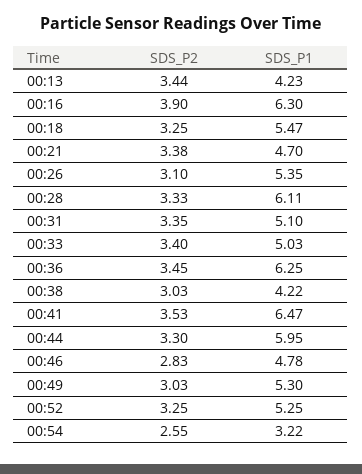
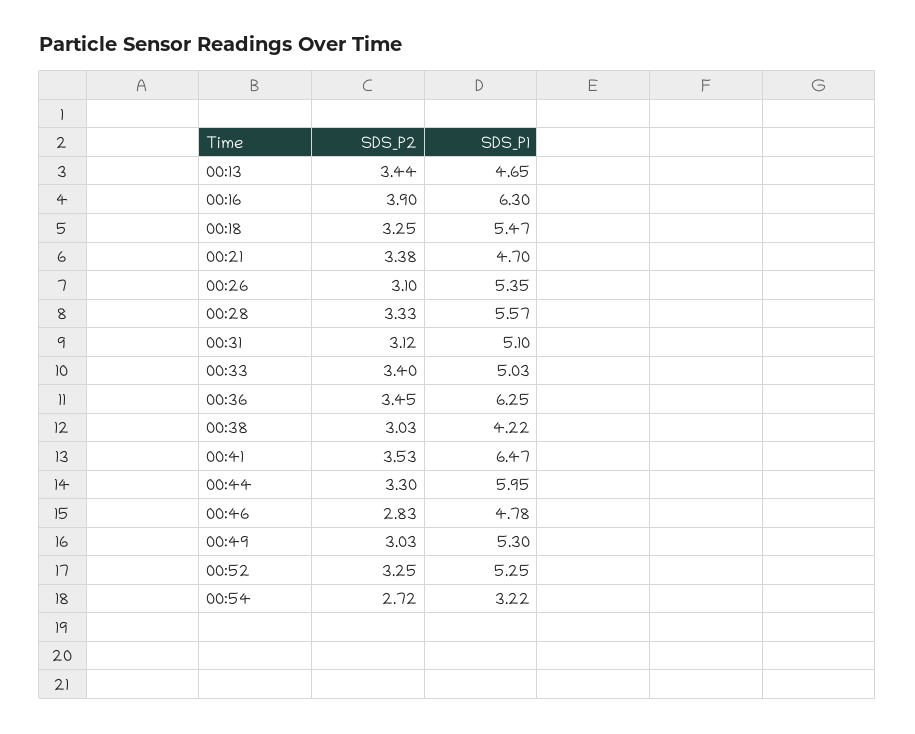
  {
    "SDS_P2": {
      "00:13": 3.44,
      "00:16": 3.9,
      "00:18": 3.25,
      "00:21": 3.38,
      "00:26": 3.1,
      "00:28": 3.33,
-     "00:31": 3.35,
+     "00:31": 3.12,
      "00:33": 3.4,
      "00:36": 3.45,
      "00:38": 3.03,
      "00:41": 3.53,
      "00:44": 3.3,
      "00:46": 2.83,
      "00:49": 3.03,
      "00:52": 3.25,
-     "00:54": 2.55
+     "00:54": 2.72
    },
    "SDS_P1": {
-     "00:13": 4.23,
+     "00:13": 4.65,
      "00:16": 6.3,
      "00:18": 5.47,
      "00:21": 4.7,
      "00:26": 5.35,
-     "00:28": 6.11,
+     "00:28": 5.57,
      "00:31": 5.1,
      "00:33": 5.03,
      "00:36": 6.25,
      "00:38": 4.22,
      "00:41": 6.47,
      "00:44": 5.95,
      "00:46": 4.78,
      "00:49": 5.3,
      "00:52": 5.25,
      "00:54": 3.22
    }
  }

